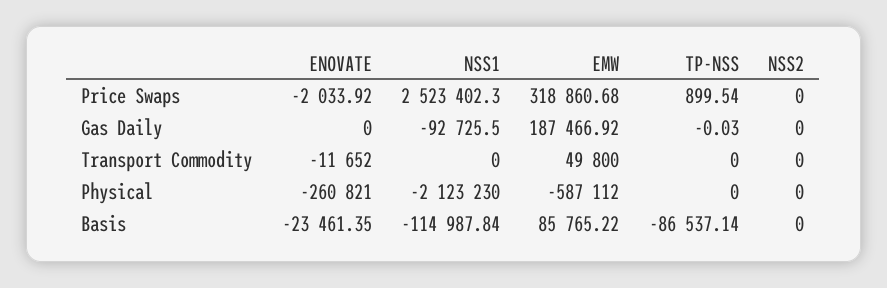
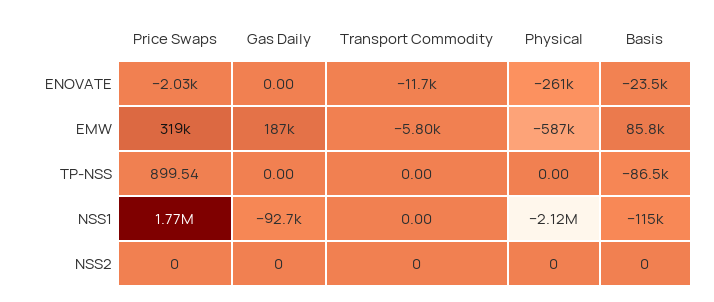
  {
    "ENOVATE": {
      "Price Swaps": -2033.92,
      "Gas Daily": 0,
      "Transport Commodity": -11652,
      "Physical": -260821,
      "Basis": -23461.35
    },
    "NSS1": {
-     "Price Swaps": 2523402.3,
+     "Price Swaps": 1770000,
      "Gas Daily": -92725.5,
      "Transport Commodity": 0,
      "Physical": -2123230,
      "Basis": -114987.84
    },
    "EMW": {
      "Price Swaps": 318860.68,
      "Gas Daily": 187466.92,
-     "Transport Commodity": 49800,
+     "Transport Commodity": -5800,
      "Physical": -587112,
      "Basis": 85765.22
    },
    "TP-NSS": {
      "Price Swaps": 899.54,
-     "Gas Daily": -0.03,
+     "Gas Daily": 0,
      "Transport Commodity": 0,
      "Physical": 0,
      "Basis": -86537.14
    },
    "NSS2": {
      "Price Swaps": 0,
      "Gas Daily": 0,
      "Transport Commodity": 0,
      "Physical": 0,
      "Basis": 0
    }
  }

